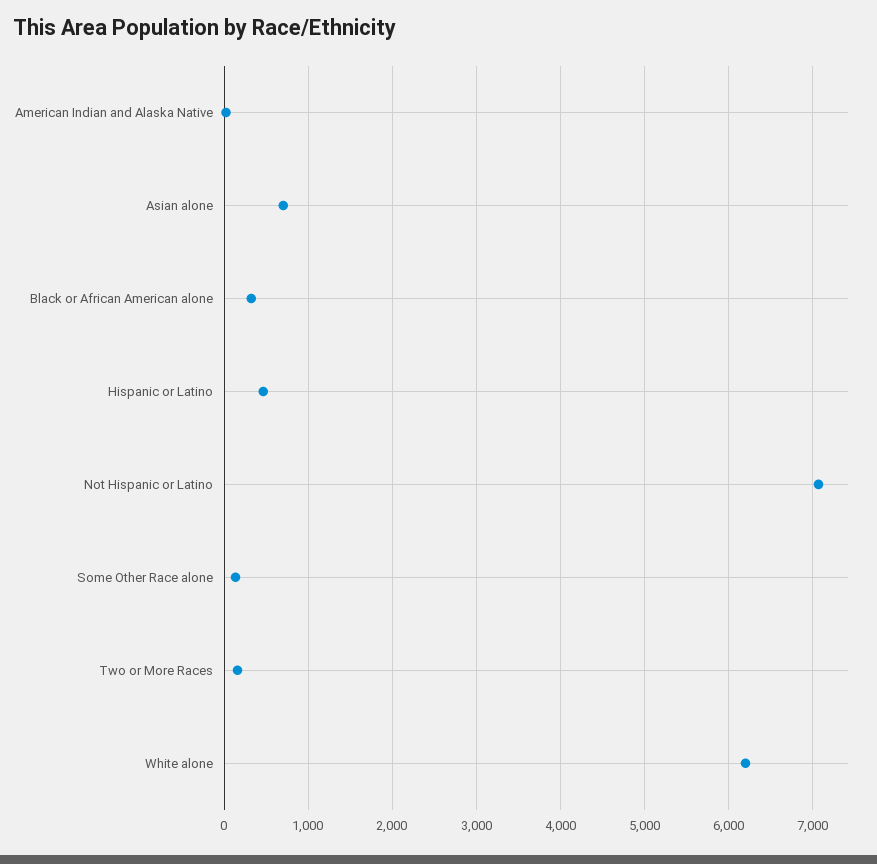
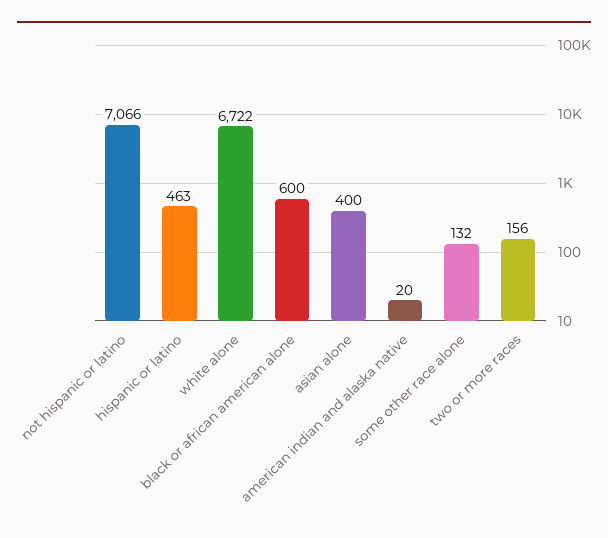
  {
    "American Indian and Alaska Native": 20,
-   "Asian alone": 700,
+   "Asian alone": 400,
-   "Black or African American alone": 300,
+   "Black or African American alone": 600,
    "Hispanic or Latino": 463,
    "Not Hispanic or Latino": 7066,
    "Some Other Race alone": 132,
    "Two or More Races": 156,
-   "White alone": 6200
+   "White alone": 6722
  }

